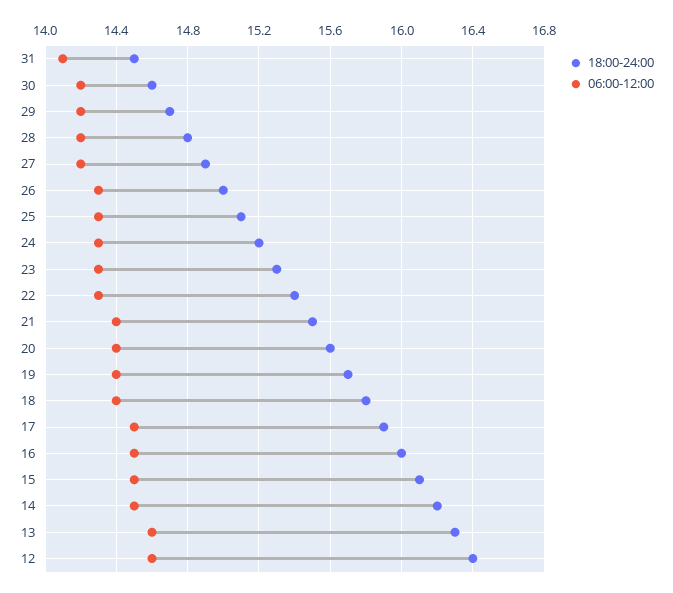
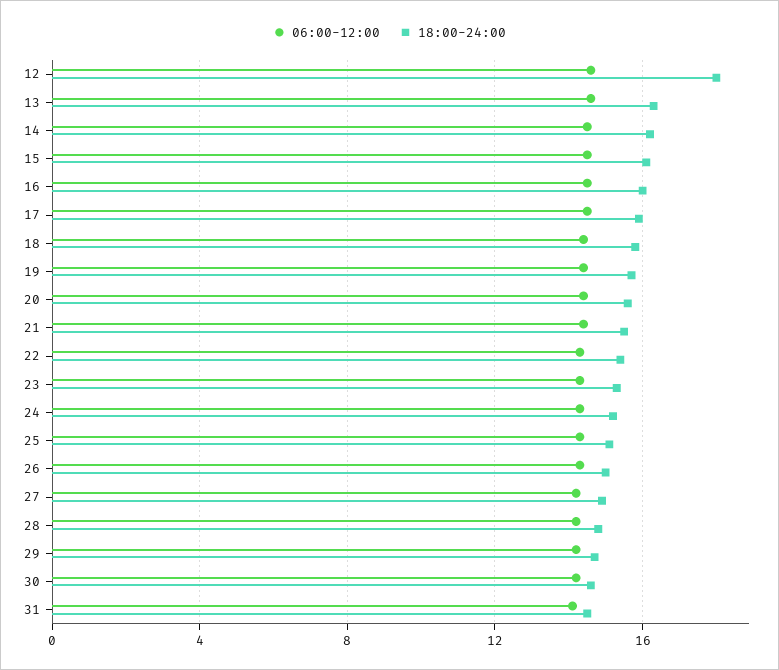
  {
    "18:00-24:00": {
      "31": 14.5,
      "30": 14.6,
      "29": 14.7,
      "28": 14.8,
      "27": 14.9,
      "26": 15,
      "25": 15.1,
      "24": 15.2,
      "23": 15.3,
      "22": 15.4,
      "21": 15.5,
      "20": 15.6,
      "19": 15.7,
      "18": 15.8,
      "17": 15.9,
      "16": 16,
      "15": 16.1,
      "14": 16.2,
      "13": 16.3,
-     "12": 16.4
+     "12": 18
    },
    "06:00-12:00": {
      "31": 14.1,
      "30": 14.2,
      "29": 14.2,
      "28": 14.2,
      "27": 14.2,
      "26": 14.3,
      "25": 14.3,
      "24": 14.3,
      "23": 14.3,
      "22": 14.3,
      "21": 14.4,
      "20": 14.4,
      "19": 14.4,
      "18": 14.4,
      "17": 14.5,
      "16": 14.5,
      "15": 14.5,
      "14": 14.5,
      "13": 14.6,
      "12": 14.6
    }
  }

